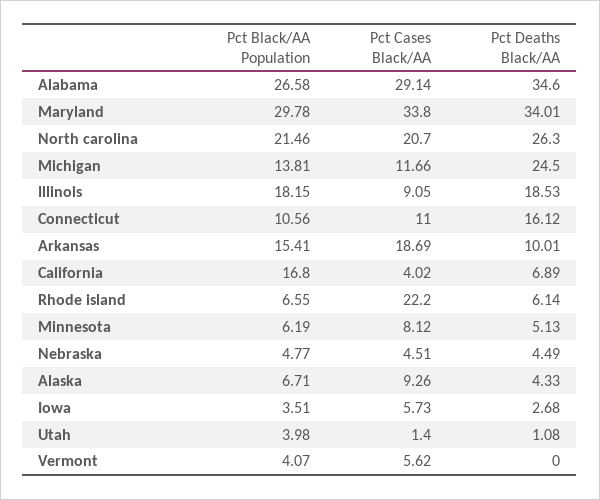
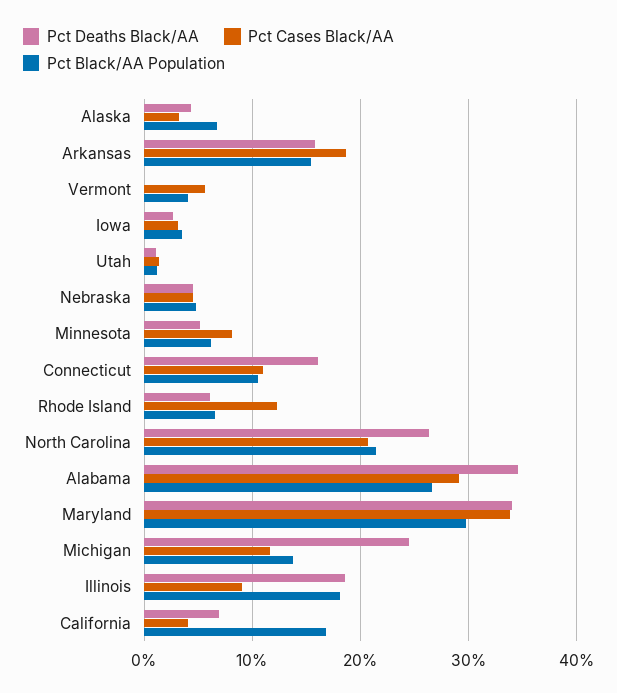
  {
    "Pct Black/AA Population": {
      "Alabama": 26.58,
      "Maryland": 29.78,
      "North carolina": 21.46,
      "Michigan": 13.81,
      "Illinois": 18.15,
      "Connecticut": 10.56,
      "Arkansas": 15.41,
      "California": 16.8,
      "Rhode island": 6.55,
      "Minnesota": 6.19,
      "Nebraska": 4.77,
      "Alaska": 6.71,
      "Iowa": 3.51,
-     "Utah": 3.98,
+     "Utah": 1,
      "Vermont": 4.07
    },
    "Pct Cases Black/AA": {
      "Alabama": 29.14,
      "Maryland": 33.8,
      "North carolina": 20.7,
      "Michigan": 11.66,
      "Illinois": 9.05,
      "Connecticut": 11,
      "Arkansas": 18.69,
      "California": 4.02,
-     "Rhode island": 22.2,
+     "Rhode island": 12,
      "Minnesota": 8.12,
      "Nebraska": 4.51,
-     "Alaska": 9.26,
+     "Alaska": 3,
-     "Iowa": 5.73,
+     "Iowa": 3,
      "Utah": 1.4,
      "Vermont": 5.62
    },
    "Pct Deaths Black/AA": {
      "Alabama": 34.6,
      "Maryland": 34.01,
      "North carolina": 26.3,
      "Michigan": 24.5,
      "Illinois": 18.53,
      "Connecticut": 16.12,
-     "Arkansas": 10.01,
+     "Arkansas": 16,
      "California": 6.89,
      "Rhode island": 6.14,
      "Minnesota": 5.13,
      "Nebraska": 4.49,
      "Alaska": 4.33,
      "Iowa": 2.68,
      "Utah": 1.08,
      "Vermont": 0
    }
  }

